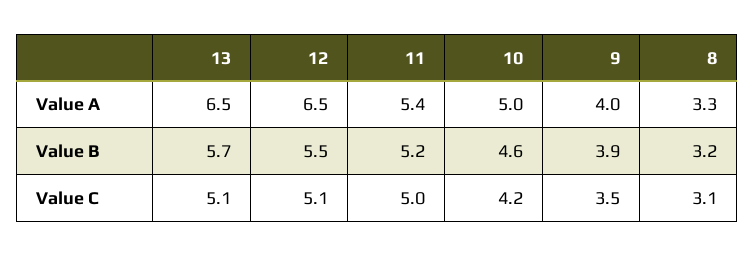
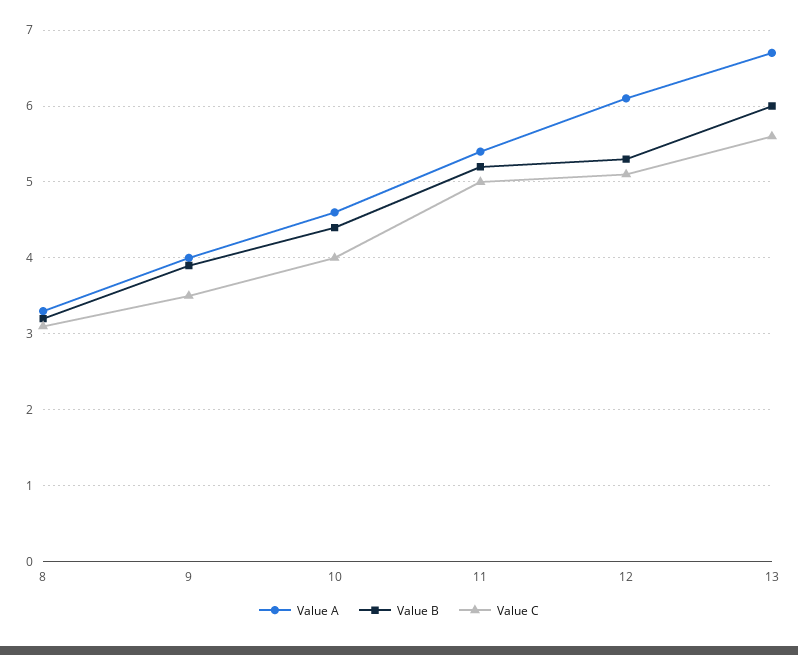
  {
    "Value A": {
-     "13": 6.5,
+     "13": 6.7,
-     "12": 6.5,
+     "12": 6.1,
      "11": 5.4,
-     "10": 5,
+     "10": 4.6,
      "9": 4,
      "8": 3.3
    },
    "Value B": {
-     "13": 5.7,
+     "13": 6,
-     "12": 5.5,
+     "12": 5.3,
      "11": 5.2,
-     "10": 4.6,
+     "10": 4.4,
      "9": 3.9,
      "8": 3.2
    },
    "Value C": {
-     "13": 5.1,
+     "13": 5.6,
      "12": 5.1,
      "11": 5,
-     "10": 4.2,
+     "10": 4,
      "9": 3.5,
      "8": 3.1
    }
  }

